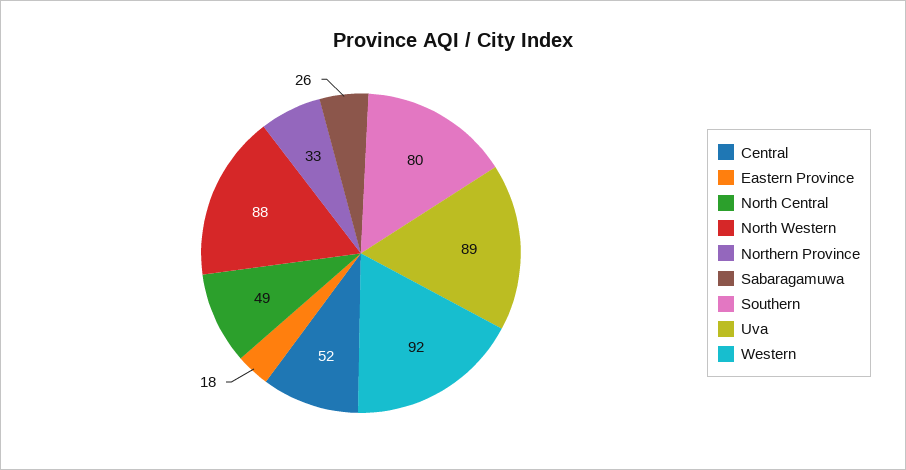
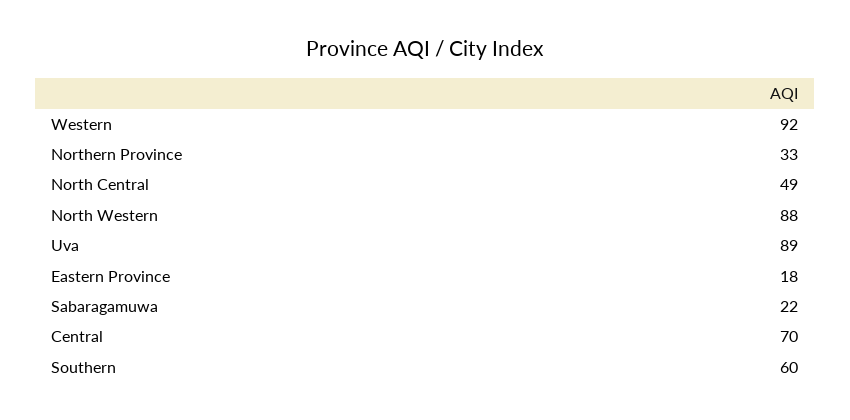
  {
-   "Central": 52,
+   "Central": 70,
    "Eastern Province": 18,
    "North Central": 49,
    "North Western": 88,
    "Northern Province": 33,
-   "Sabaragamuwa": 26,
+   "Sabaragamuwa": 22,
-   "Southern": 80,
+   "Southern": 60,
    "Uva": 89,
    "Western": 92
  }

